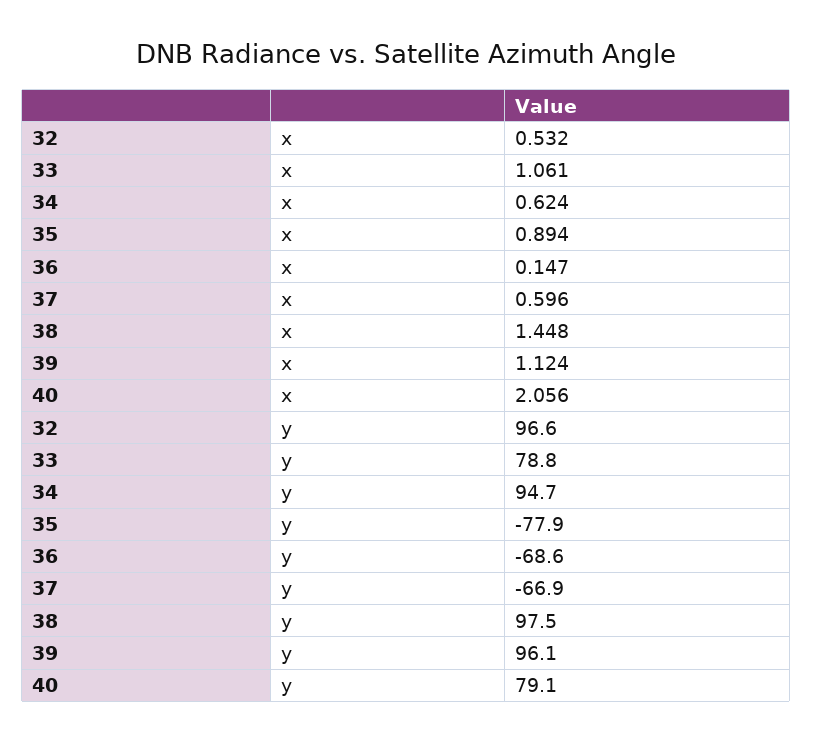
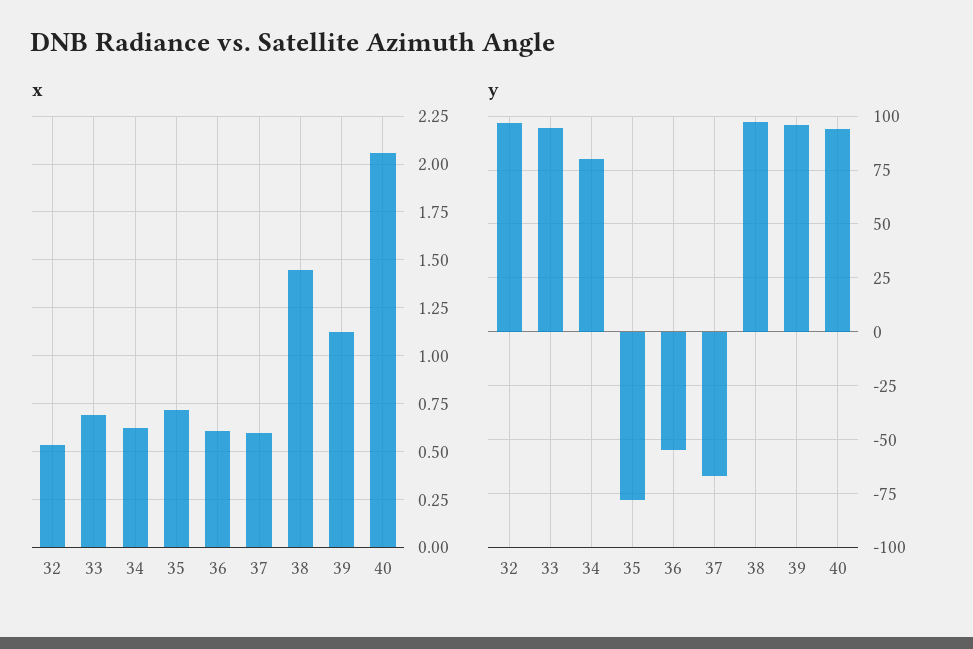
  {
    "x": {
      "32": 0.532,
-     "33": 1.061,
+     "33": 0.7,
      "34": 0.624,
-     "35": 0.894,
+     "35": 0.7,
-     "36": 0.147,
+     "36": 0.6,
      "37": 0.596,
      "38": 1.448,
      "39": 1.124,
      "40": 2.056
    },
    "y": {
      "32": 96.6,
-     "33": 78.8,
+     "33": 95,
-     "34": 94.7,
+     "34": 80,
      "35": -77.9,
-     "36": -68.6,
+     "36": -55,
      "37": -66.9,
      "38": 97.5,
      "39": 96.1,
-     "40": 79.1
+     "40": 95
    }
  }

